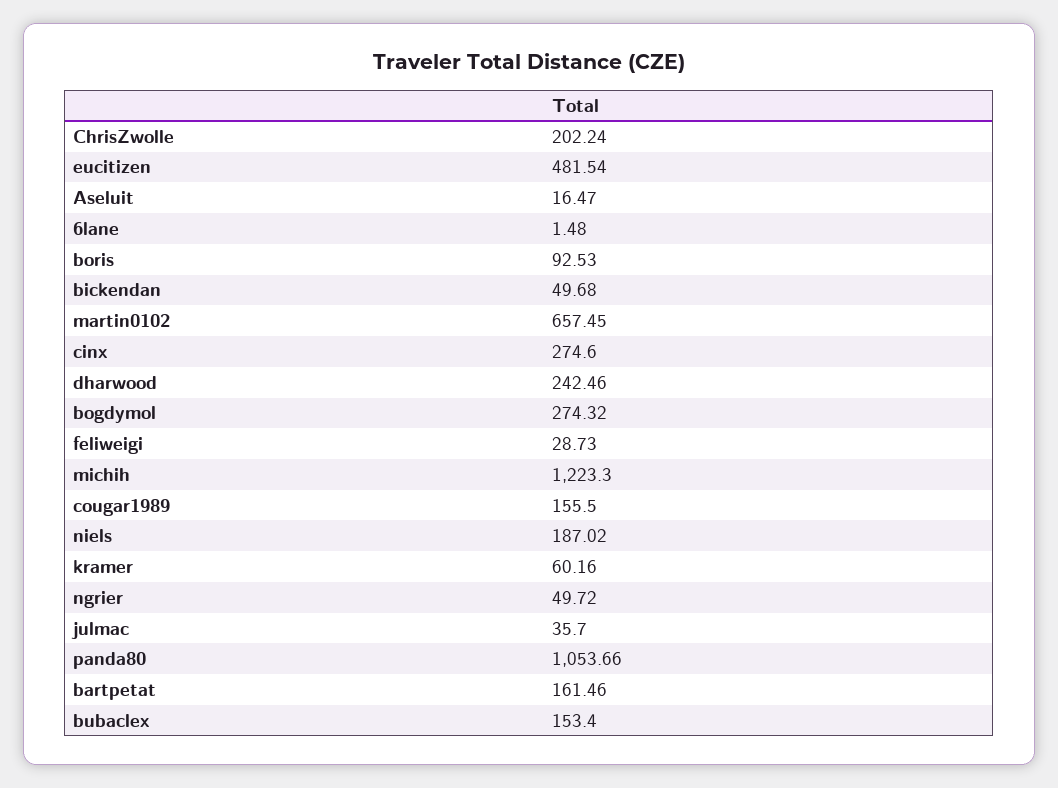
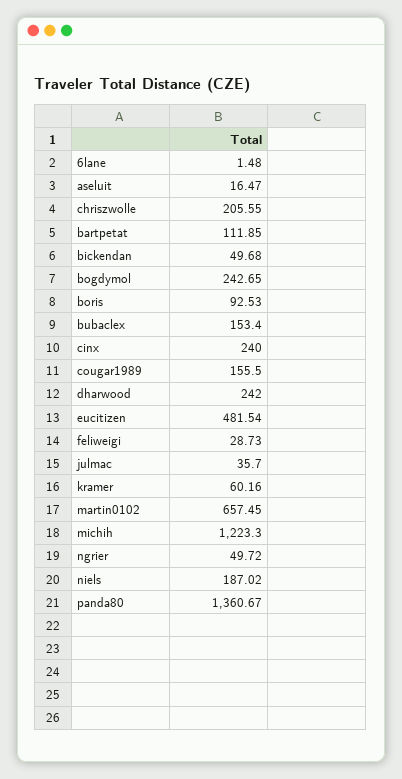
  {
-   "ChrisZwolle": 202.24,
+   "ChrisZwolle": 205.55,
    "eucitizen": 481.54,
    "Aseluit": 16.47,
    "6lane": 1.48,
    "boris": 92.53,
    "bickendan": 49.68,
    "martin0102": 657.45,
-   "cinx": 274.6,
+   "cinx": 240,
-   "dharwood": 242.46,
+   "dharwood": 242,
-   "bogdymol": 274.32,
+   "bogdymol": 242.65,
    "feliweigi": 28.73,
    "michih": 1223.3,
    "cougar1989": 155.5,
    "niels": 187.02,
    "kramer": 60.16,
    "ngrier": 49.72,
    "julmac": 35.7,
-   "panda80": 1053.66,
+   "panda80": 1360.67,
-   "bartpetat": 161.46,
+   "bartpetat": 111.85,
    "bubaclex": 153.4
  }

